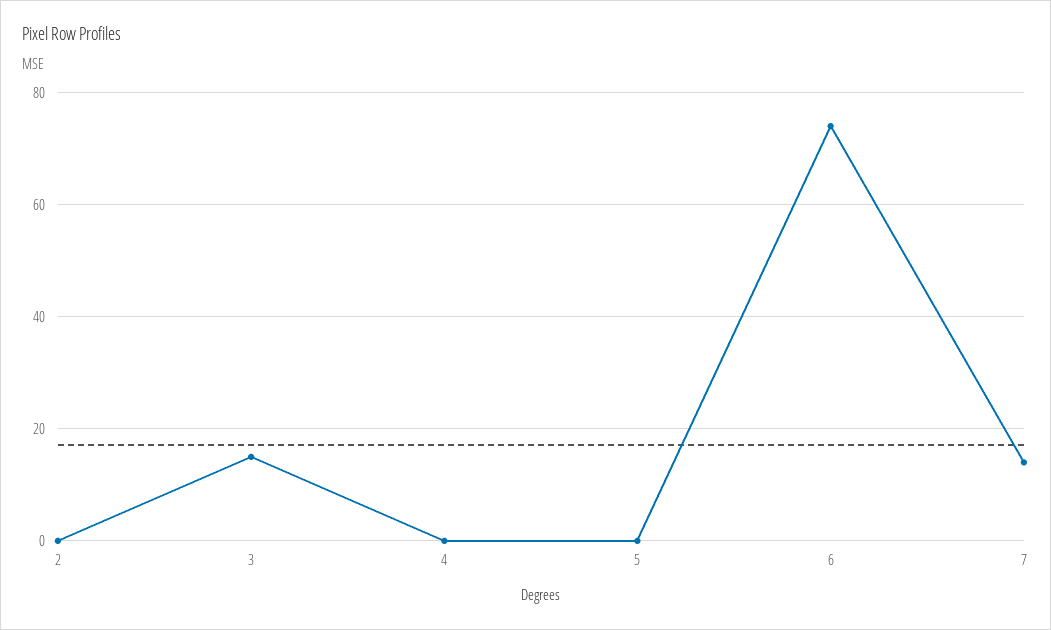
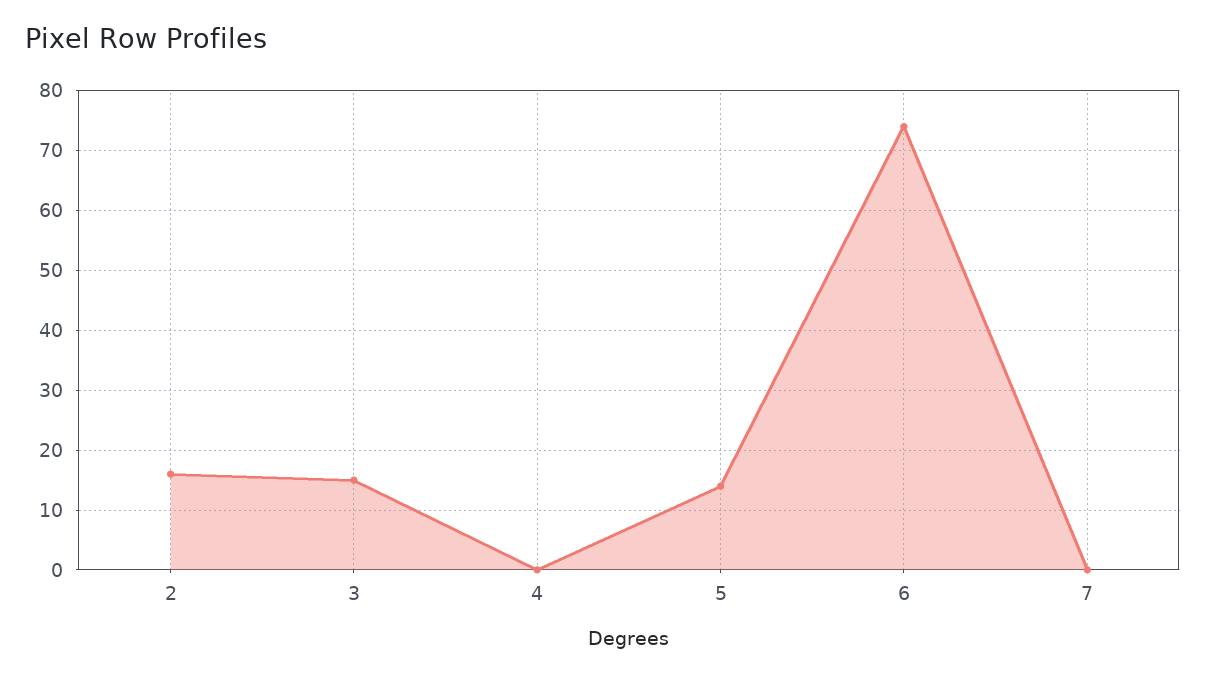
  {
-   "2": 0,
+   "2": 15,
    "3": 15,
    "4": 0,
-   "5": 0,
+   "5": 15,
    "6": 75,
-   "7": 15
+   "7": 0
  }

